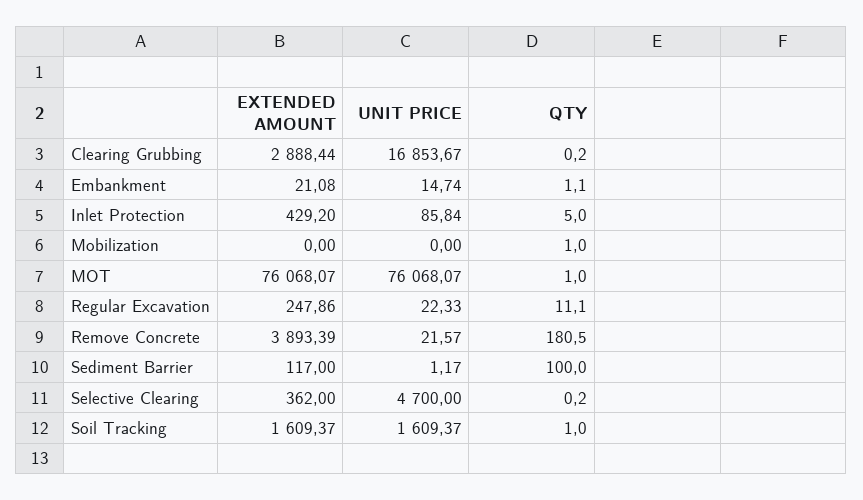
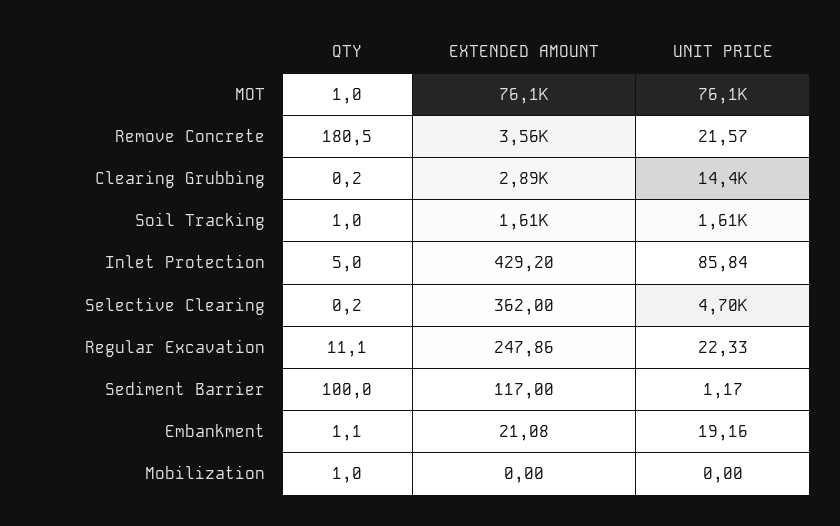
  {
    "EXTENDED AMOUNT": {
      "Clearing Grubbing": 2888.44,
      "Embankment": 21.08,
      "Inlet Protection": 429.2,
      "Mobilization": 0,
      "MOT": 76068.07,
      "Regular Excavation": 247.86,
-     "Remove Concrete": 3893.39,
+     "Remove Concrete": 3560,
      "Sediment Barrier": 117,
      "Selective Clearing": 362,
      "Soil Tracking": 1609.37
    },
    "UNIT PRICE": {
-     "Clearing Grubbing": 16853.67,
+     "Clearing Grubbing": 14400,
-     "Embankment": 14.74,
+     "Embankment": 19.16,
      "Inlet Protection": 85.84,
      "Mobilization": 0,
      "MOT": 76068.07,
      "Regular Excavation": 22.33,
      "Remove Concrete": 21.57,
      "Sediment Barrier": 1.17,
      "Selective Clearing": 4700,
      "Soil Tracking": 1609.37
    },
    "QTY": {
      "Clearing Grubbing": 0.2,
      "Embankment": 1.1,
      "Inlet Protection": 5,
      "Mobilization": 1,
      "MOT": 1,
      "Regular Excavation": 11.1,
      "Remove Concrete": 180.5,
      "Sediment Barrier": 100,
      "Selective Clearing": 0.2,
      "Soil Tracking": 1
    }
  }

